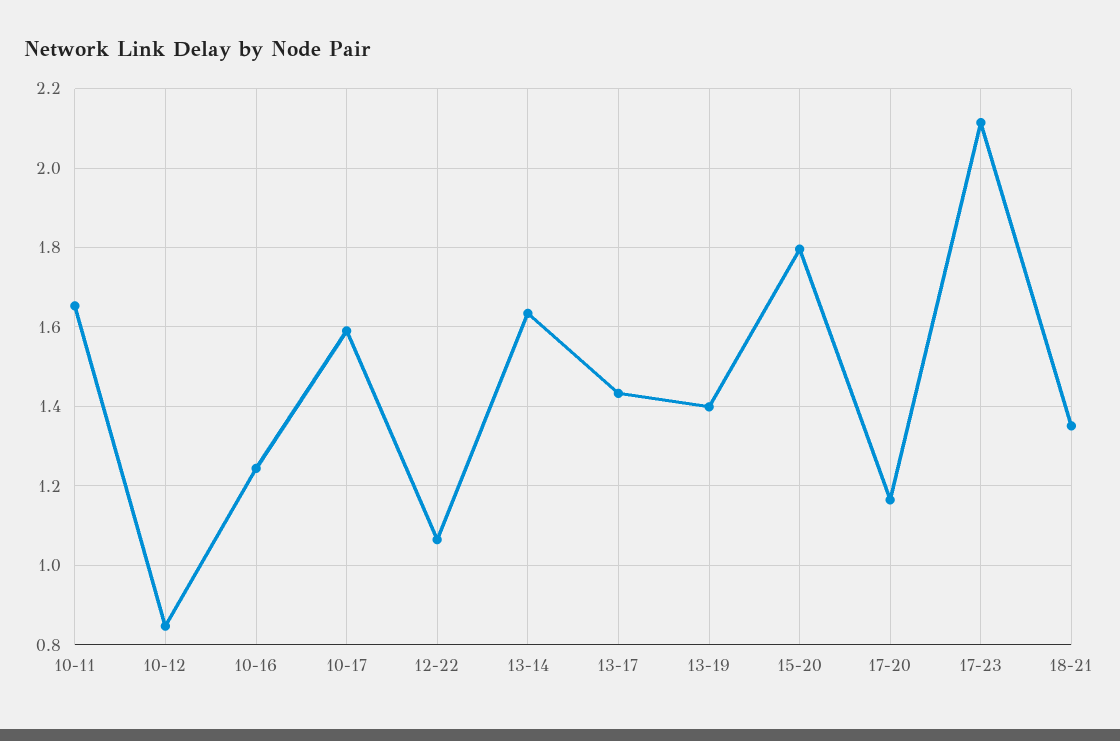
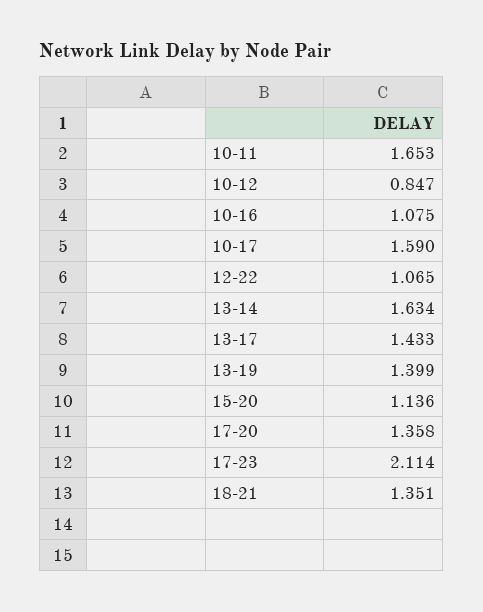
  {
    "10-11": 1.653,
    "10-12": 0.847,
-   "10-16": 1.24,
+   "10-16": 1.075,
    "10-17": 1.59,
    "12-22": 1.065,
    "13-14": 1.634,
    "13-17": 1.433,
    "13-19": 1.399,
-   "15-20": 1.8,
+   "15-20": 1.136,
-   "17-20": 1.16,
+   "17-20": 1.358,
    "17-23": 2.114,
    "18-21": 1.351
  }

